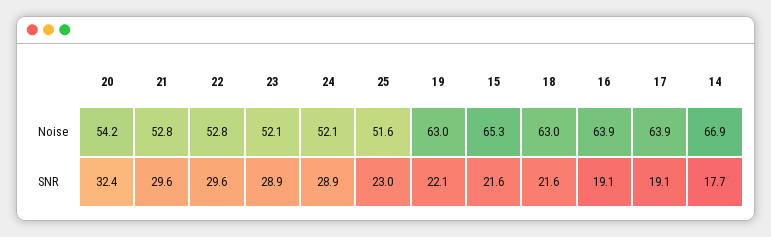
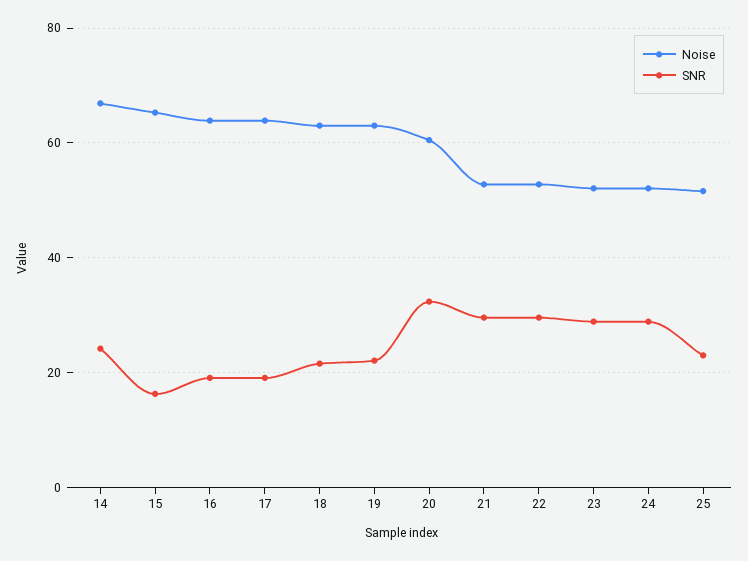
  {
    "Noise": {
-     "20": 54.2,
+     "20": 60,
      "21": 52.8,
      "22": 52.8,
      "23": 52.1,
      "24": 52.1,
      "25": 51.6,
      "19": 63,
      "15": 65.3,
      "18": 63,
      "16": 63.9,
      "17": 63.9,
      "14": 66.9
    },
    "SNR": {
      "20": 32.4,
      "21": 29.6,
      "22": 29.6,
      "23": 28.9,
      "24": 28.9,
      "25": 23,
      "19": 22.1,
-     "15": 21.6,
+     "15": 16,
      "18": 21.6,
      "16": 19.1,
      "17": 19.1,
-     "14": 17.7
+     "14": 24
    }
  }

